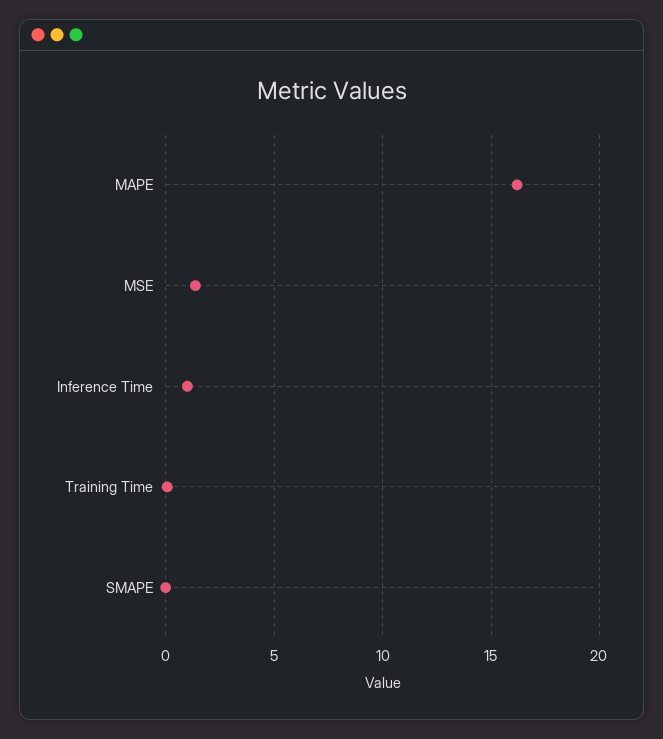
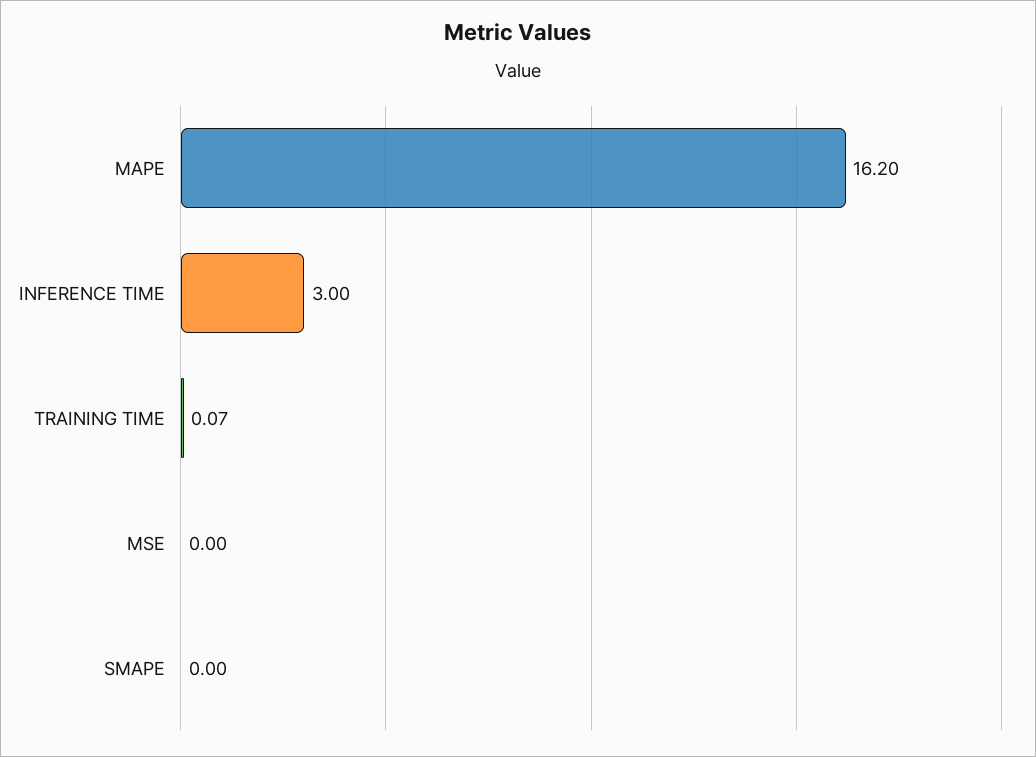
  {
    "MAPE": 16.2,
-   "MSE": 1.5,
+   "MSE": 0,
-   "Inference Time": 1,
+   "Inference Time": 3,
    "Training Time": 0.07,
    "SMAPE": 0
  }

